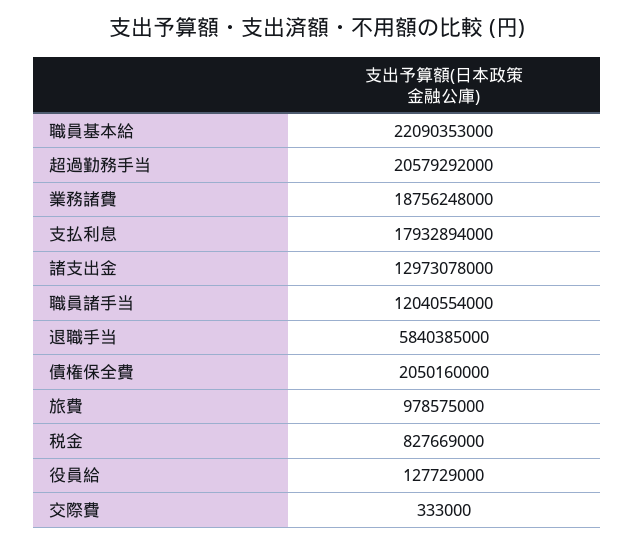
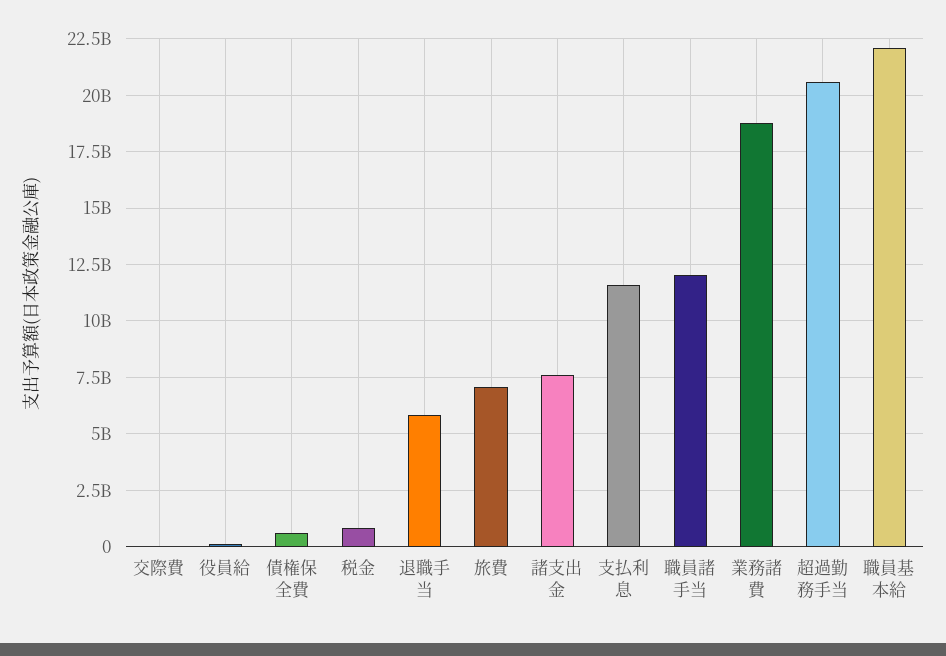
  {
    "職員基本給": 22090353000,
    "超過勤務手当": 20579292000,
    "業務諸費": 18756248000,
-   "支払利息": 17932894000,
+   "支払利息": 11500000000,
-   "諸支出金": 12973078000,
+   "諸支出金": 7500000000,
    "職員諸手当": 12040554000,
    "退職手当": 5840385000,
-   "債権保全費": 2050160000,
+   "債権保全費": 500000000,
-   "旅費": 978575000,
+   "旅費": 7000000000,
    "税金": 827669000,
    "役員給": 127729000,
    "交際費": 333000
  }

